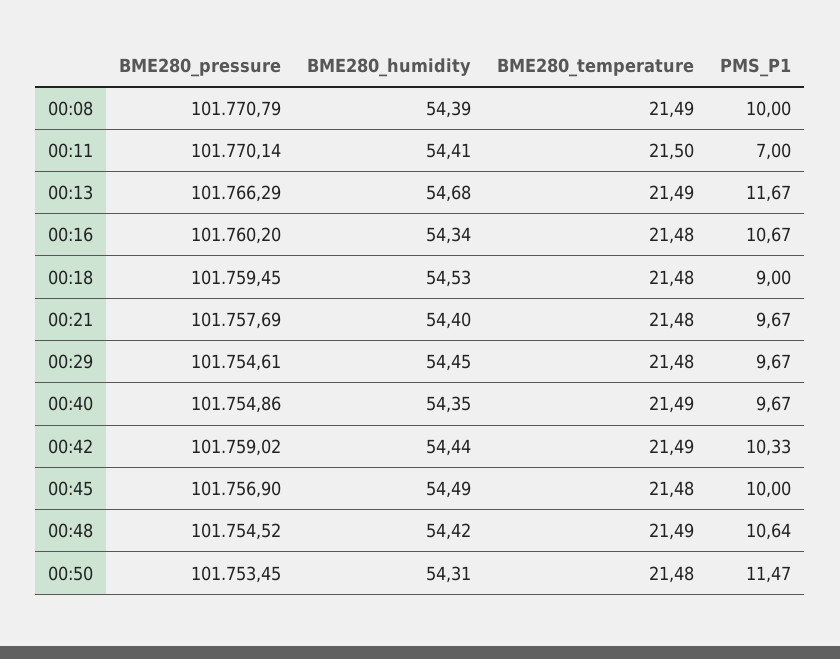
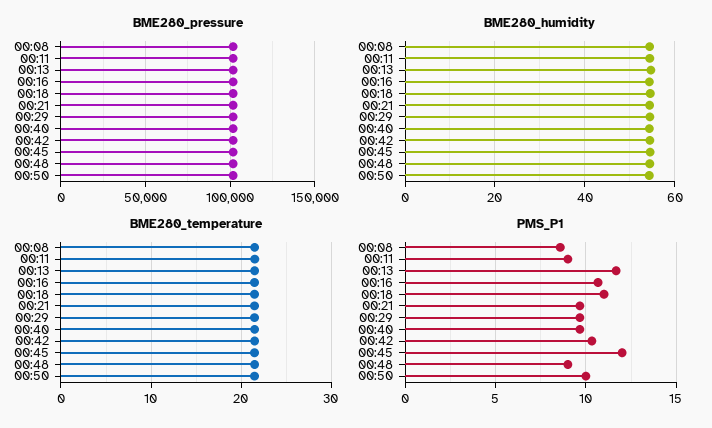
  {
    "BME280_pressure": {
      "00:08": 101770.79,
      "00:11": 101770.14,
      "00:13": 101766.29,
      "00:16": 101760.2,
      "00:18": 101759.45,
      "00:21": 101757.69,
      "00:29": 101754.61,
      "00:40": 101754.86,
      "00:42": 101759.02,
      "00:45": 101756.9,
      "00:48": 101754.52,
      "00:50": 101753.45
    },
    "BME280_humidity": {
      "00:08": 54.39,
      "00:11": 54.41,
      "00:13": 54.68,
      "00:16": 54.34,
      "00:18": 54.53,
      "00:21": 54.4,
      "00:29": 54.45,
      "00:40": 54.35,
      "00:42": 54.44,
      "00:45": 54.49,
      "00:48": 54.42,
      "00:50": 54.31
    },
    "BME280_temperature": {
      "00:08": 21.49,
      "00:11": 21.5,
      "00:13": 21.49,
      "00:16": 21.48,
      "00:18": 21.48,
      "00:21": 21.48,
      "00:29": 21.48,
      "00:40": 21.49,
      "00:42": 21.49,
      "00:45": 21.48,
      "00:48": 21.49,
      "00:50": 21.48
    },
    "PMS_P1": {
-     "00:08": 10,
+     "00:08": 8.5,
-     "00:11": 7,
+     "00:11": 9,
      "00:13": 11.67,
      "00:16": 10.67,
-     "00:18": 9,
+     "00:18": 11,
      "00:21": 9.67,
      "00:29": 9.67,
      "00:40": 9.67,
      "00:42": 10.33,
-     "00:45": 10,
+     "00:45": 12,
-     "00:48": 10.64,
+     "00:48": 9,
-     "00:50": 11.47
+     "00:50": 10
    }
  }

